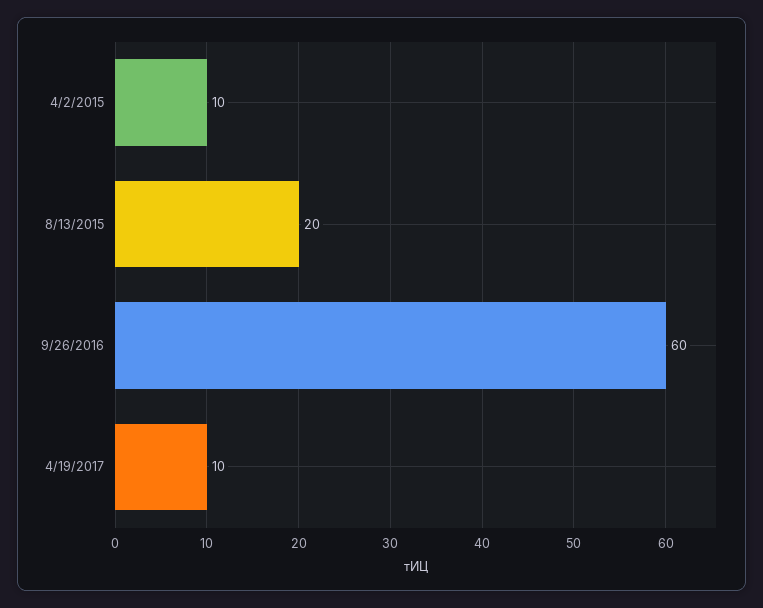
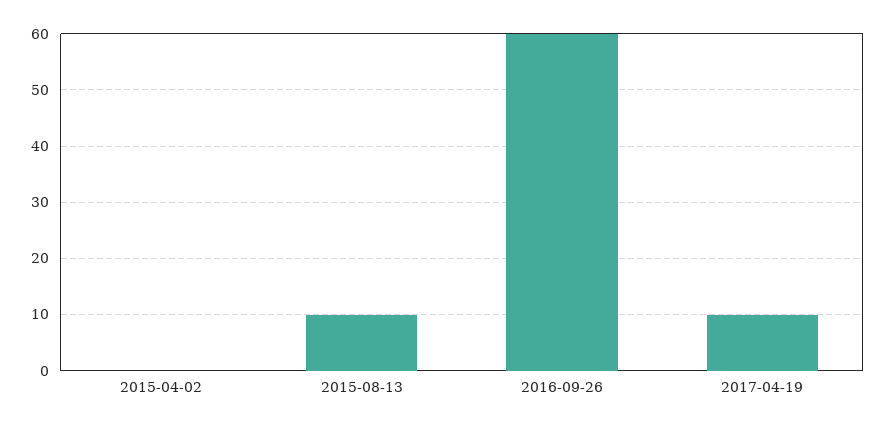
  {
-   "4/2/2015": 10,
+   "4/2/2015": 0,
-   "8/13/2015": 20,
+   "8/13/2015": 10,
    "9/26/2016": 60,
    "4/19/2017": 10
  }

